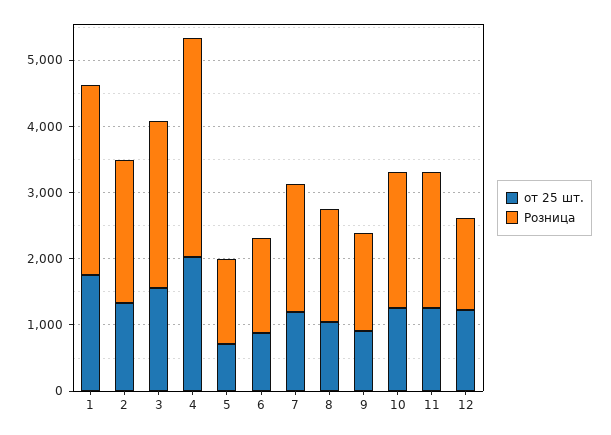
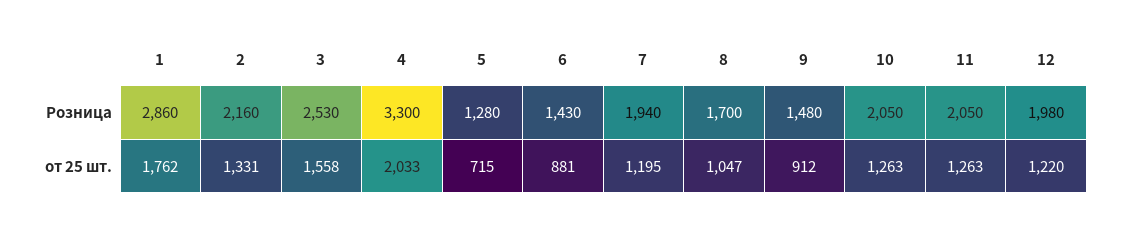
  {
    "от 25 шт.": {
      "1": 1762,
      "2": 1331,
      "3": 1558,
      "4": 2033,
      "5": 715,
      "6": 881,
      "7": 1195,
      "8": 1047,
      "9": 912,
      "10": 1263,
      "11": 1263,
      "12": 1220
    },
    "Розница": {
      "1": 2860,
      "2": 2160,
      "3": 2530,
      "4": 3300,
      "5": 1280,
      "6": 1430,
      "7": 1940,
      "8": 1700,
      "9": 1480,
      "10": 2050,
      "11": 2050,
-     "12": 1400
+     "12": 1980
    }
  }

